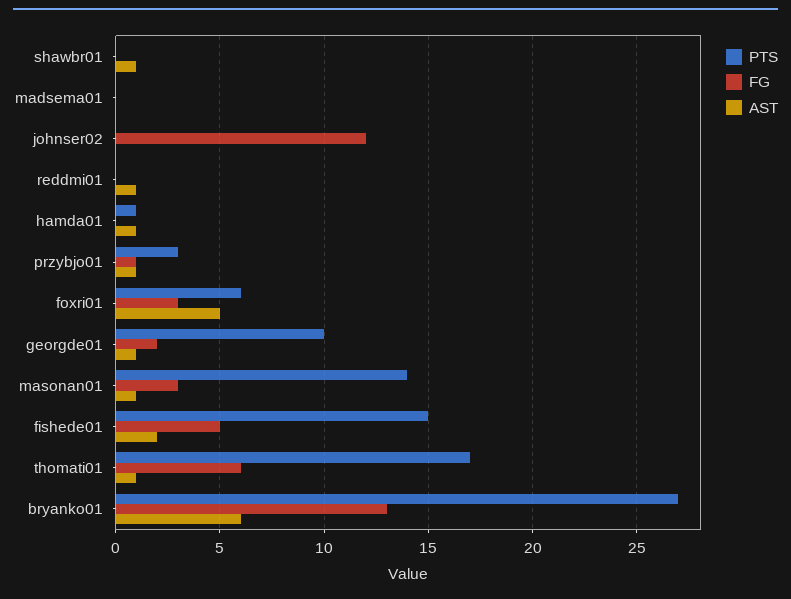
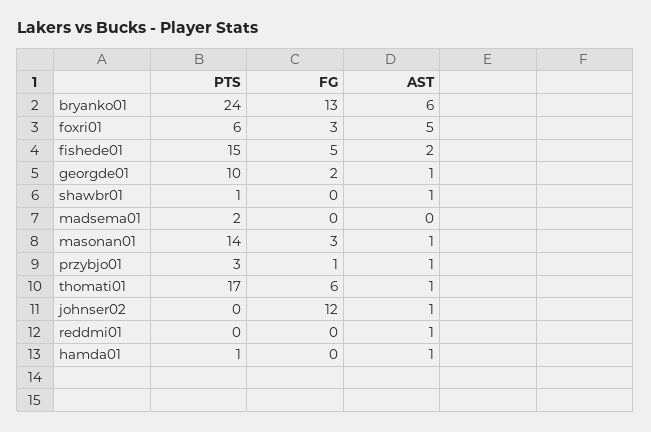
  {
    "PTS": {
-     "shawbr01": 0,
+     "shawbr01": 1,
-     "madsema01": 0,
+     "madsema01": 2,
      "johnser02": 0,
      "reddmi01": 0,
      "hamda01": 1,
      "przybjo01": 3,
      "foxri01": 6,
      "georgde01": 10,
      "masonan01": 14,
      "fishede01": 15,
      "thomati01": 17,
-     "bryanko01": 27
+     "bryanko01": 24
    },
    "FG": {
      "shawbr01": 0,
      "madsema01": 0,
      "johnser02": 12,
      "reddmi01": 0,
      "hamda01": 0,
      "przybjo01": 1,
      "foxri01": 3,
      "georgde01": 2,
      "masonan01": 3,
      "fishede01": 5,
      "thomati01": 6,
      "bryanko01": 13
    },
    "AST": {
      "shawbr01": 1,
      "madsema01": 0,
-     "johnser02": 0,
+     "johnser02": 1,
      "reddmi01": 1,
      "hamda01": 1,
      "przybjo01": 1,
      "foxri01": 5,
      "georgde01": 1,
      "masonan01": 1,
      "fishede01": 2,
      "thomati01": 1,
      "bryanko01": 6
    }
  }

